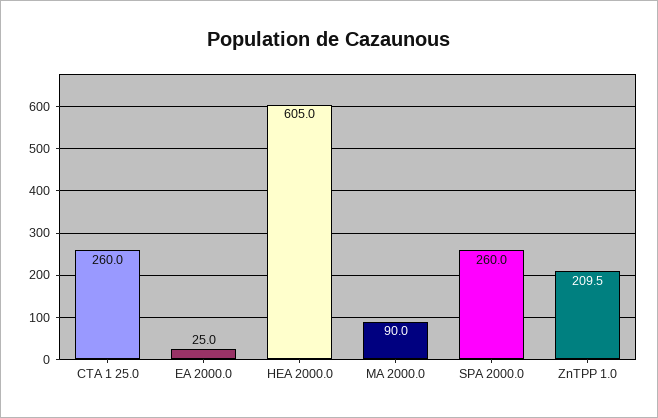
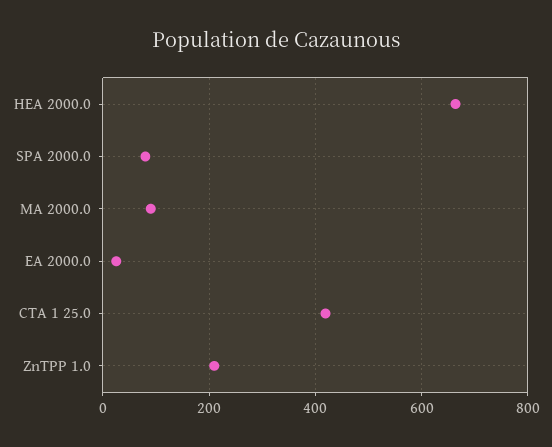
  {
-   "CTA 1 25.0": 260,
+   "CTA 1 25.0": 420,
    "EA 2000.0": 25,
-   "HEA 2000.0": 605,
+   "HEA 2000.0": 660,
    "MA 2000.0": 90,
-   "SPA 2000.0": 260,
+   "SPA 2000.0": 80,
    "ZnTPP 1.0": 209.5
  }

